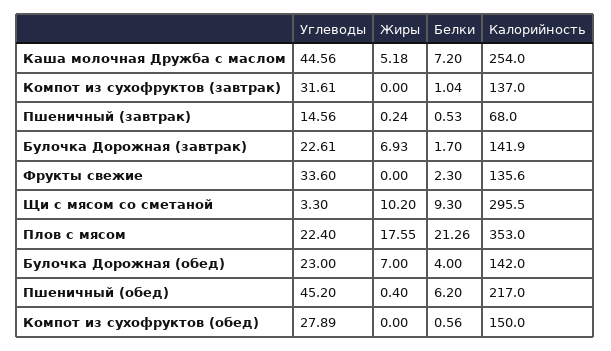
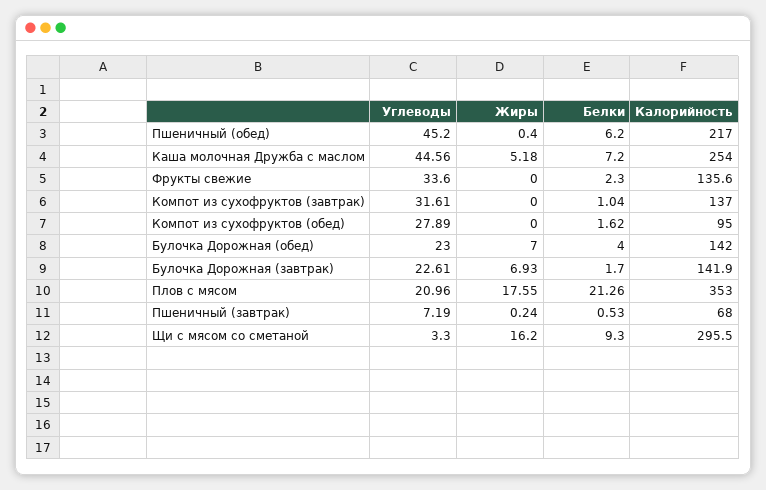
  {
    "Углеводы": {
      "Каша молочная Дружба с маслом": 44.56,
      "Компот из сухофруктов (завтрак)": 31.61,
-     "Пшеничный (завтрак)": 14.56,
+     "Пшеничный (завтрак)": 7.19,
      "Булочка Дорожная (завтрак)": 22.61,
      "Фрукты свежие": 33.6,
      "Щи с мясом со сметаной": 3.3,
-     "Плов с мясом": 22.4,
+     "Плов с мясом": 20.96,
      "Булочка Дорожная (обед)": 23,
      "Пшеничный (обед)": 45.2,
      "Компот из сухофруктов (обед)": 27.89
    },
    "Жиры": {
      "Каша молочная Дружба с маслом": 5.18,
      "Компот из сухофруктов (завтрак)": 0,
      "Пшеничный (завтрак)": 0.24,
      "Булочка Дорожная (завтрак)": 6.93,
      "Фрукты свежие": 0,
-     "Щи с мясом со сметаной": 10.2,
+     "Щи с мясом со сметаной": 16.2,
      "Плов с мясом": 17.55,
      "Булочка Дорожная (обед)": 7,
      "Пшеничный (обед)": 0.4,
      "Компот из сухофруктов (обед)": 0
    },
    "Белки": {
      "Каша молочная Дружба с маслом": 7.2,
      "Компот из сухофруктов (завтрак)": 1.04,
      "Пшеничный (завтрак)": 0.53,
      "Булочка Дорожная (завтрак)": 1.7,
      "Фрукты свежие": 2.3,
      "Щи с мясом со сметаной": 9.3,
      "Плов с мясом": 21.26,
      "Булочка Дорожная (обед)": 4,
      "Пшеничный (обед)": 6.2,
-     "Компот из сухофруктов (обед)": 0.56
+     "Компот из сухофруктов (обед)": 1.62
    },
    "Калорийность": {
      "Каша молочная Дружба с маслом": 254,
      "Компот из сухофруктов (завтрак)": 137,
      "Пшеничный (завтрак)": 68,
      "Булочка Дорожная (завтрак)": 141.9,
      "Фрукты свежие": 135.6,
      "Щи с мясом со сметаной": 295.5,
      "Плов с мясом": 353,
      "Булочка Дорожная (обед)": 142,
      "Пшеничный (обед)": 217,
-     "Компот из сухофруктов (обед)": 150
+     "Компот из сухофруктов (обед)": 95
    }
  }

